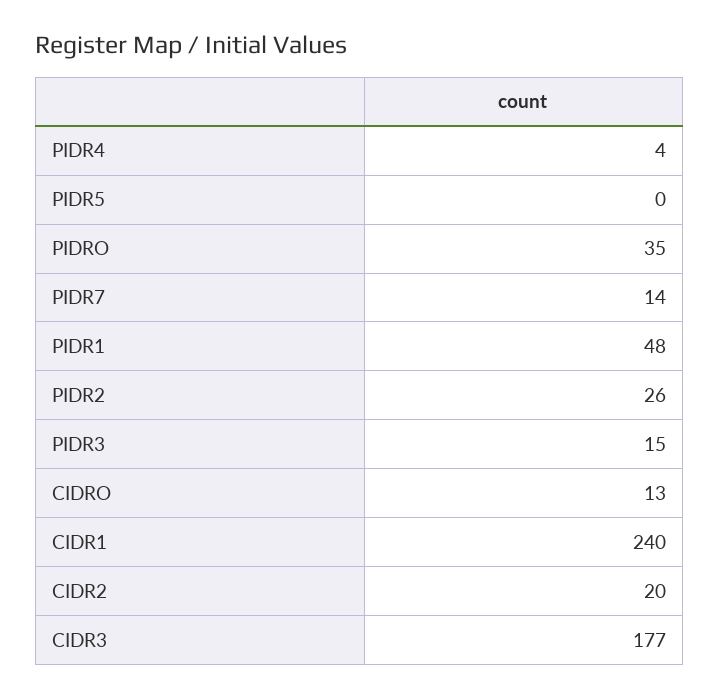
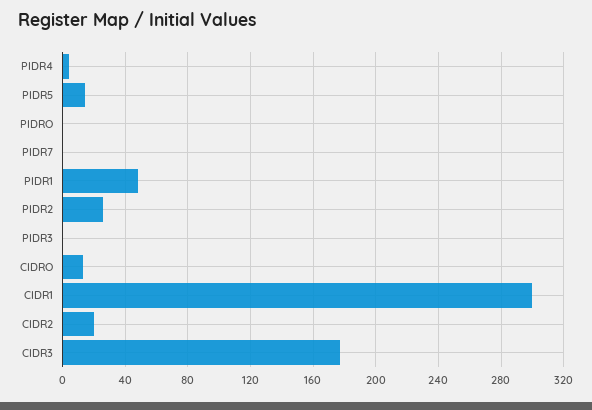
  {
    "PIDR4": 4,
-   "PIDR5": 0,
+   "PIDR5": 15,
-   "PIDRO": 35,
+   "PIDRO": 0,
-   "PIDR7": 14,
+   "PIDR7": 0,
    "PIDR1": 48,
    "PIDR2": 26,
-   "PIDR3": 15,
+   "PIDR3": 0,
    "CIDRO": 13,
-   "CIDR1": 240,
+   "CIDR1": 300,
    "CIDR2": 20,
    "CIDR3": 177
  }

